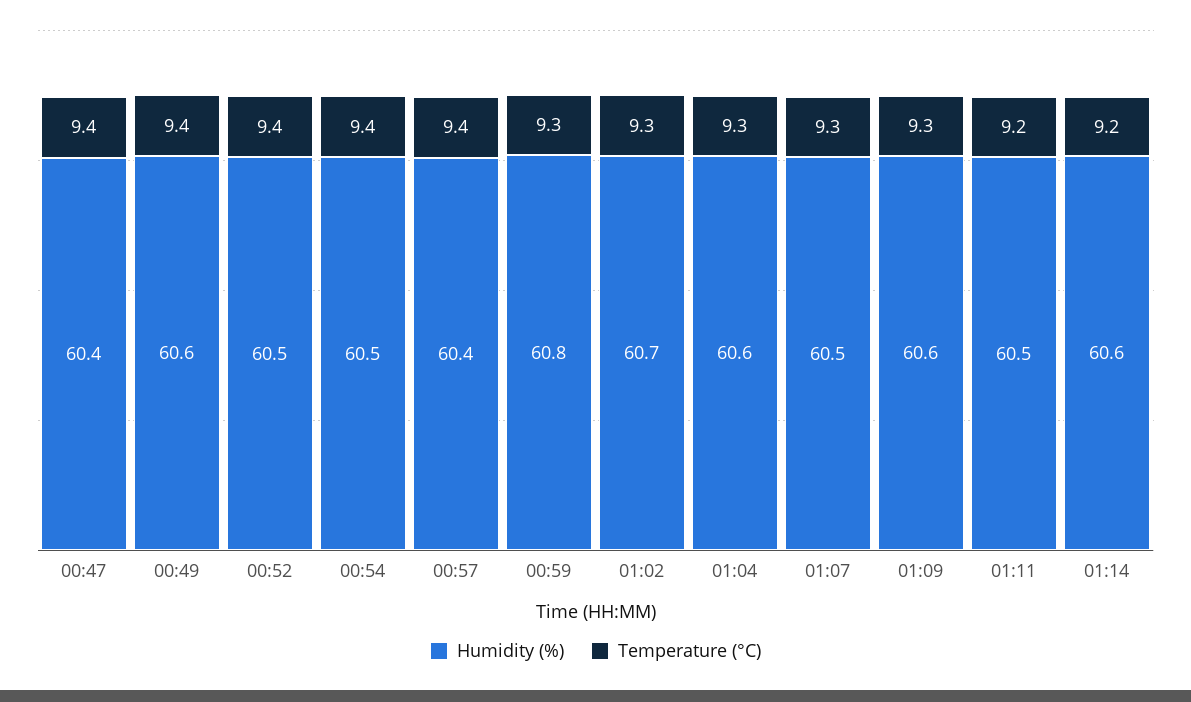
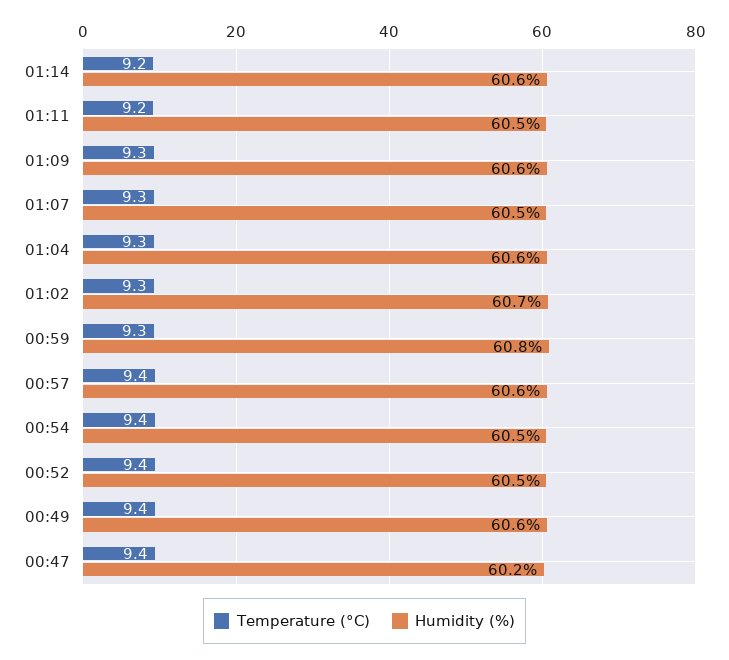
  {
    "Humidity (%)": {
-     "00:47": 60.4,
+     "00:47": 60.2,
      "00:49": 60.6,
      "00:52": 60.5,
      "00:54": 60.5,
-     "00:57": 60.4,
+     "00:57": 60.6,
      "00:59": 60.8,
      "01:02": 60.7,
      "01:04": 60.6,
      "01:07": 60.5,
      "01:09": 60.6,
      "01:11": 60.5,
      "01:14": 60.6
    },
    "Temperature (°C)": {
      "00:47": 9.4,
      "00:49": 9.4,
      "00:52": 9.4,
      "00:54": 9.4,
      "00:57": 9.4,
      "00:59": 9.3,
      "01:02": 9.3,
      "01:04": 9.3,
      "01:07": 9.3,
      "01:09": 9.3,
      "01:11": 9.2,
      "01:14": 9.2
    }
  }

